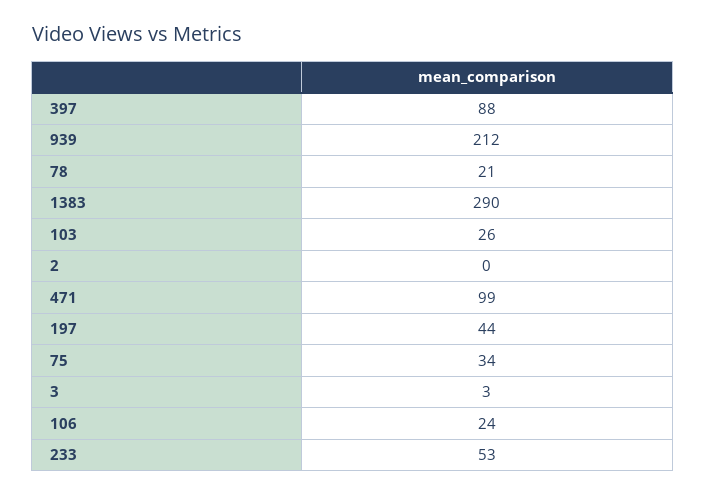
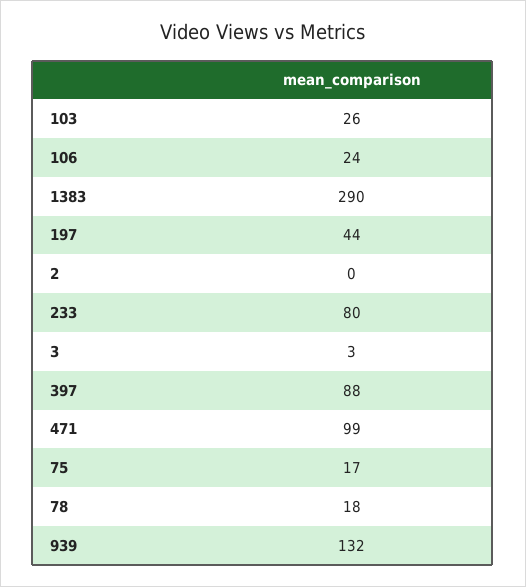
  {
    "397": 88,
-   "939": 212,
+   "939": 132,
-   "78": 21,
+   "78": 18,
    "1383": 290,
    "103": 26,
    "2": 0,
    "471": 99,
    "197": 44,
-   "75": 34,
+   "75": 17,
    "3": 3,
    "106": 24,
-   "233": 53
+   "233": 80
  }

